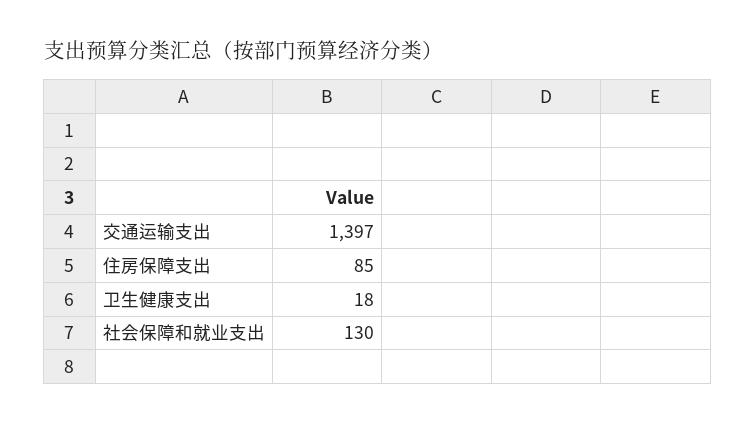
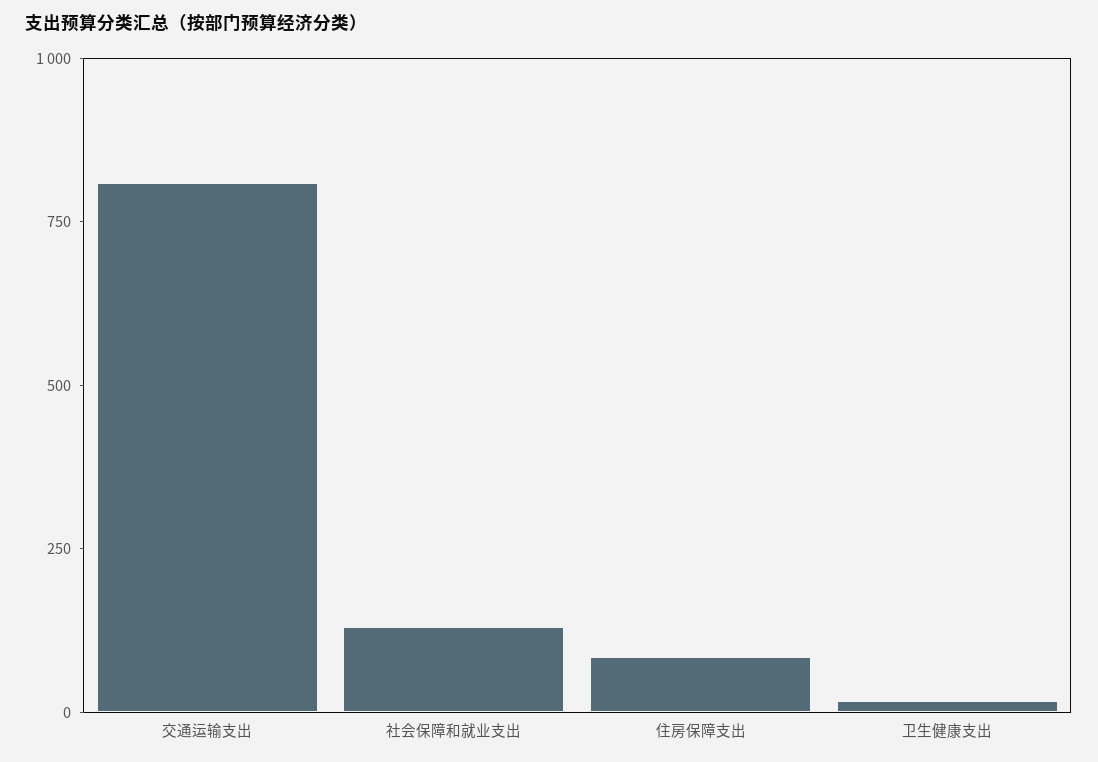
  {
-   "交通运输支出": 1397,
+   "交通运输支出": 800,
    "住房保障支出": 85,
    "卫生健康支出": 18,
    "社会保障和就业支出": 130
  }

